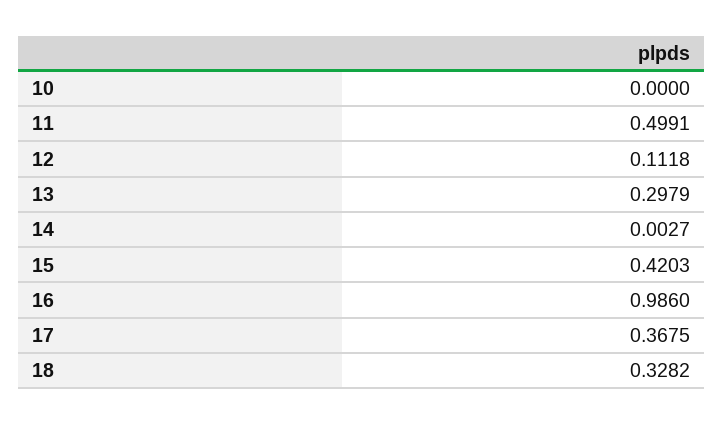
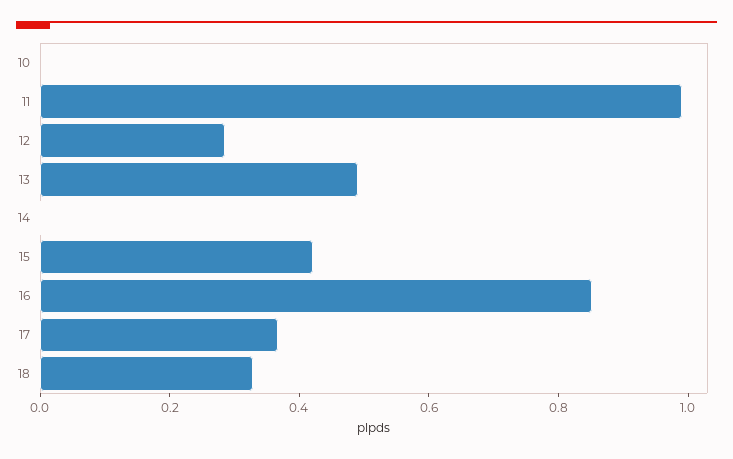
  {
    "10": 0,
-   "11": 0.4991,
+   "11": 1,
-   "12": 0.1118,
+   "12": 0.3,
-   "13": 0.2979,
+   "13": 0.5,
    "14": 0.0027,
    "15": 0.4203,
-   "16": 0.986,
+   "16": 0.85,
    "17": 0.3675,
    "18": 0.3282
  }

